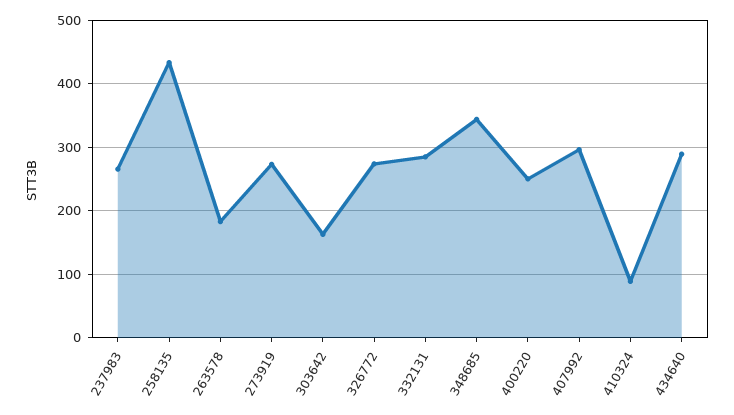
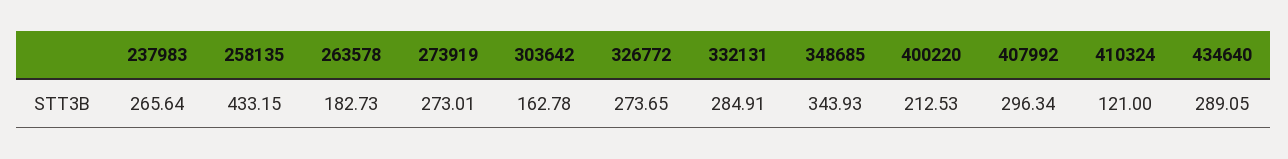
  {
    "237983": 265.64,
    "258135": 433.15,
    "263578": 182.73,
    "273919": 273.01,
    "303642": 162.78,
    "326772": 273.65,
    "332131": 284.91,
    "348685": 343.93,
-   "400220": 250,
+   "400220": 212.53,
    "407992": 296.34,
-   "410324": 90,
+   "410324": 121,
    "434640": 289.05
  }

